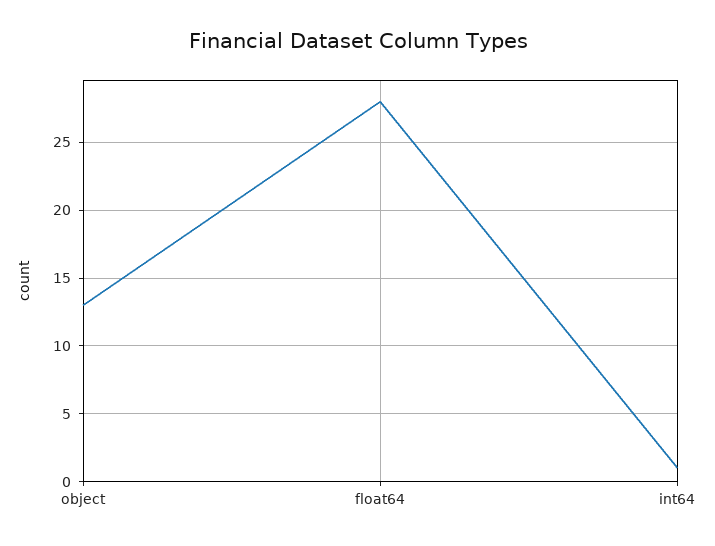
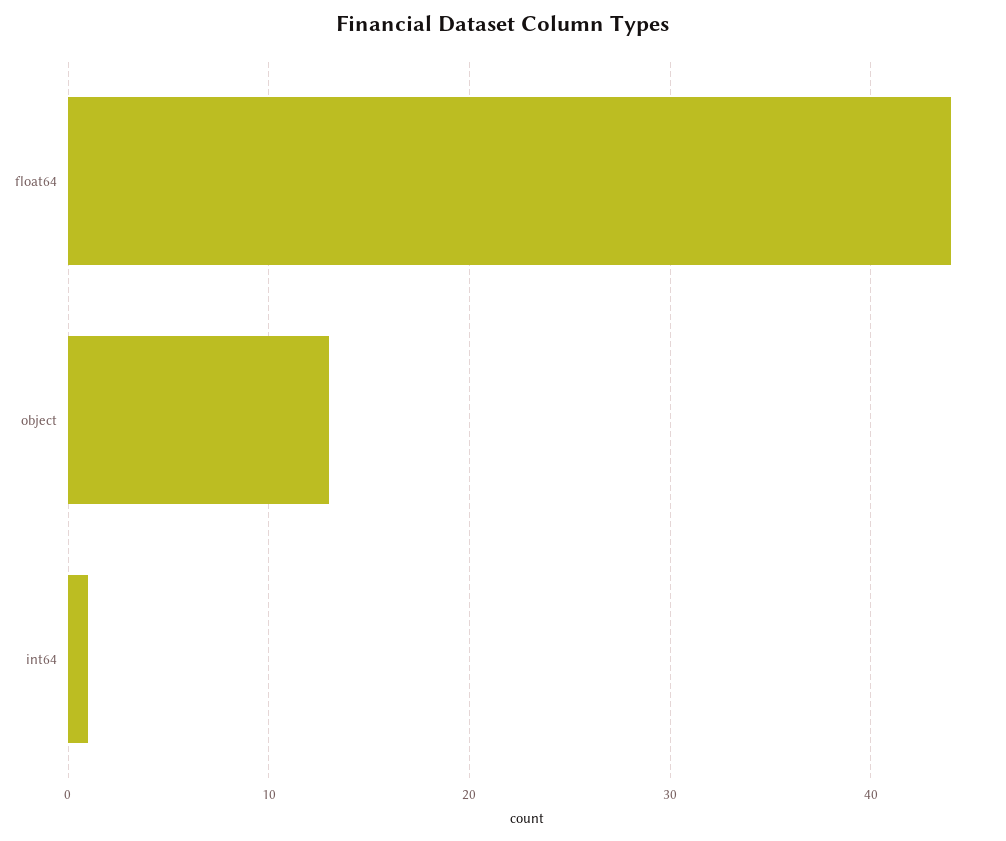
  {
    "object": 13,
-   "float64": 28,
+   "float64": 44,
    "int64": 1
  }

